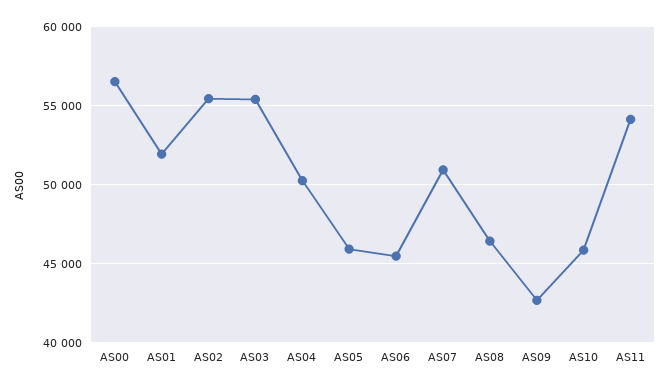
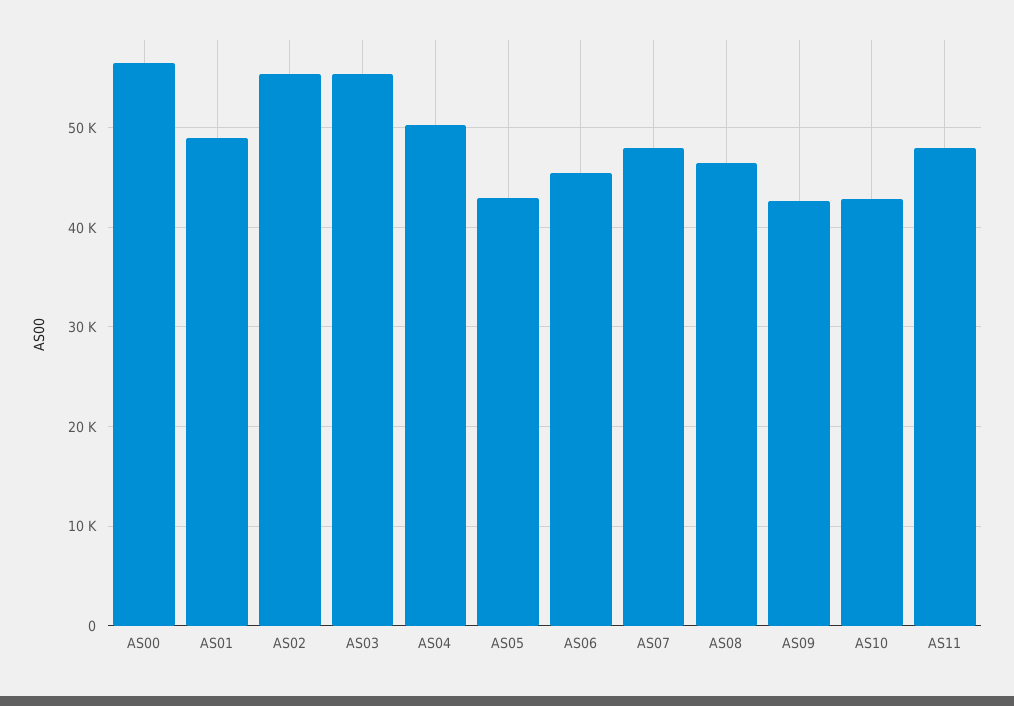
  {
    "AS00": 56500,
-   "AS01": 52000,
+   "AS01": 49000,
    "AS02": 55500,
    "AS03": 55500,
    "AS04": 50500,
-   "AS05": 46000,
+   "AS05": 43000,
    "AS06": 45500,
-   "AS07": 51000,
+   "AS07": 48000,
    "AS08": 46500,
    "AS09": 42500,
-   "AS10": 46000,
+   "AS10": 43000,
-   "AS11": 54000
+   "AS11": 48000
  }

